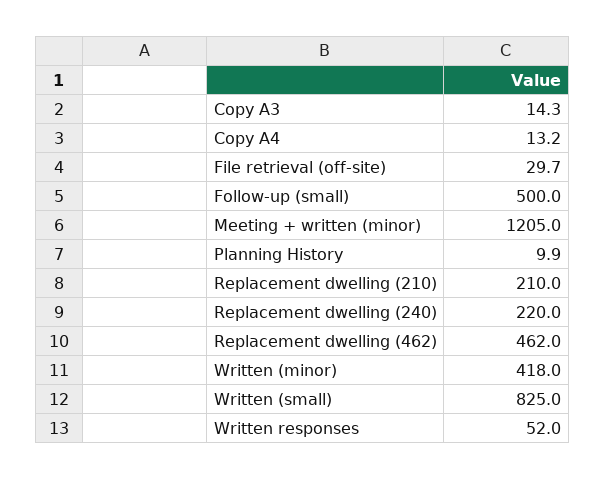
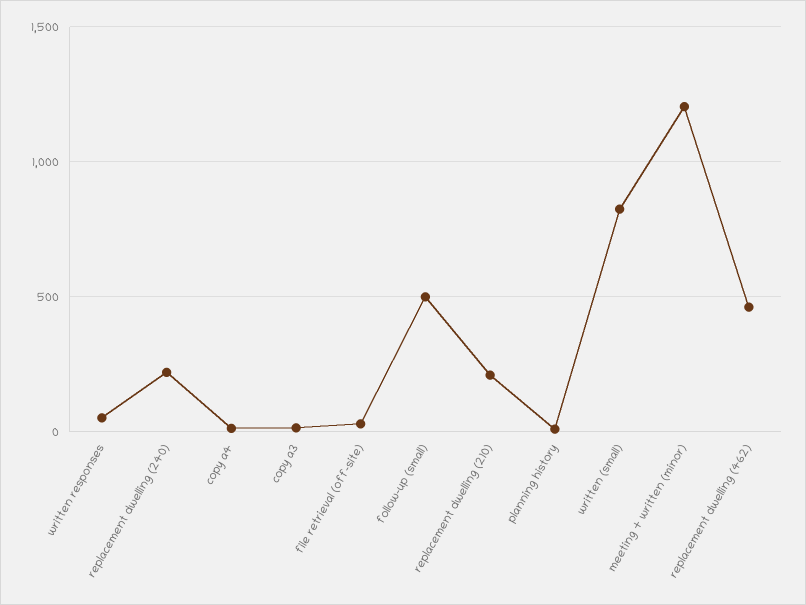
  {
    "Copy A3": 14.3,
    "Copy A4": 13.2,
    "File retrieval (off-site)": 29.7,
    "Follow-up (small)": 500,
    "Meeting + written (minor)": 1205,
    "Planning History": 9.9,
    "Replacement dwelling (210)": 210,
    "Replacement dwelling (240)": 220,
    "Replacement dwelling (462)": 462,
-   "Written (minor)": 418,
    "Written (small)": 825,
    "Written responses": 52
  }

